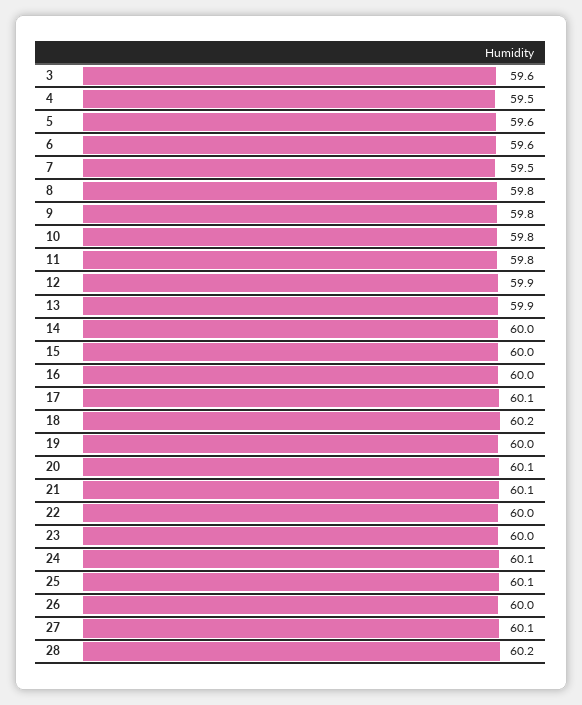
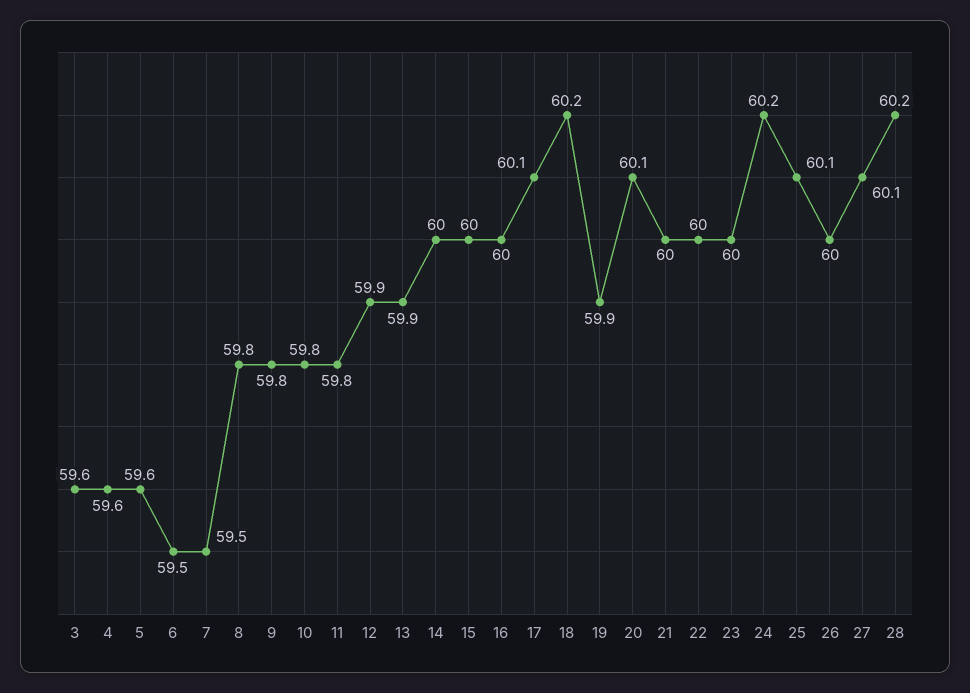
  {
    "3": 59.6,
-   "4": 59.5,
+   "4": 59.6,
    "5": 59.6,
-   "6": 59.6,
+   "6": 59.5,
    "7": 59.5,
    "8": 59.8,
    "9": 59.8,
    "10": 59.8,
    "11": 59.8,
    "12": 59.9,
    "13": 59.9,
    "14": 60,
    "15": 60,
    "16": 60,
    "17": 60.1,
    "18": 60.2,
-   "19": 60,
+   "19": 59.9,
    "20": 60.1,
-   "21": 60.1,
+   "21": 60,
    "22": 60,
    "23": 60,
-   "24": 60.1,
+   "24": 60.2,
    "25": 60.1,
    "26": 60,
    "27": 60.1,
    "28": 60.2
  }

